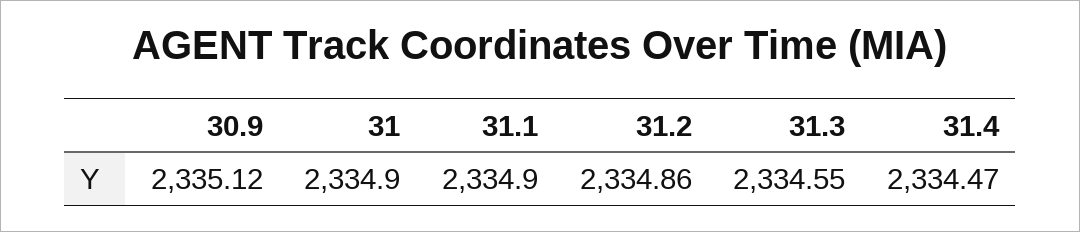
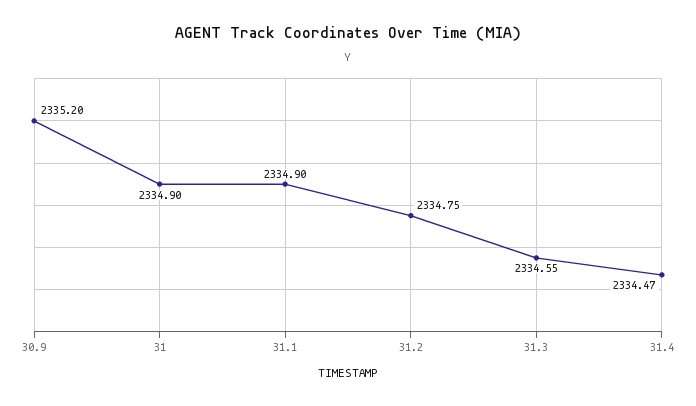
  {
-   "30.9": 2335.12,
+   "30.9": 2335.2,
    "31": 2334.9,
    "31.1": 2334.9,
-   "31.2": 2334.86,
+   "31.2": 2334.75,
    "31.3": 2334.55,
    "31.4": 2334.47
  }

